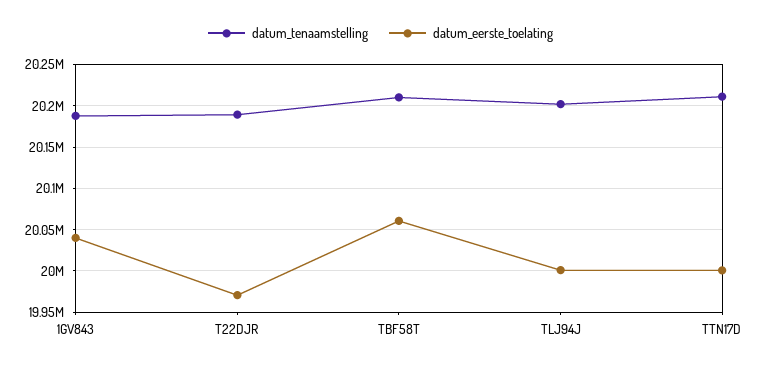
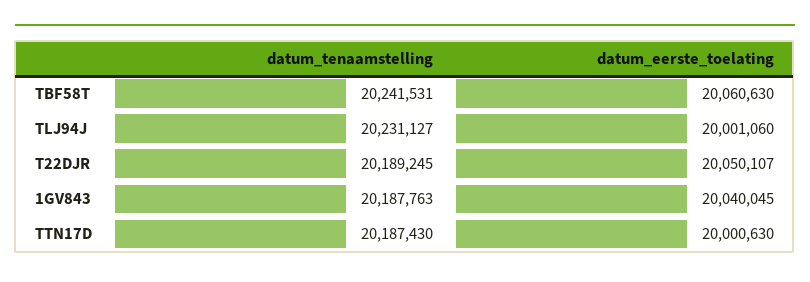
  {
    "datum_tenaamstelling": {
      "1GV843": 20187763,
      "T22DJR": 20189245,
-     "TBF58T": 20210000,
+     "TBF58T": 20241531,
-     "TLJ94J": 20200000,
+     "TLJ94J": 20231127,
-     "TTN17D": 20210000
+     "TTN17D": 20187430
    },
    "datum_eerste_toelating": {
      "1GV843": 20040045,
-     "T22DJR": 19970000,
+     "T22DJR": 20050107,
      "TBF58T": 20060630,
      "TLJ94J": 20001060,
      "TTN17D": 20000630
    }
  }

